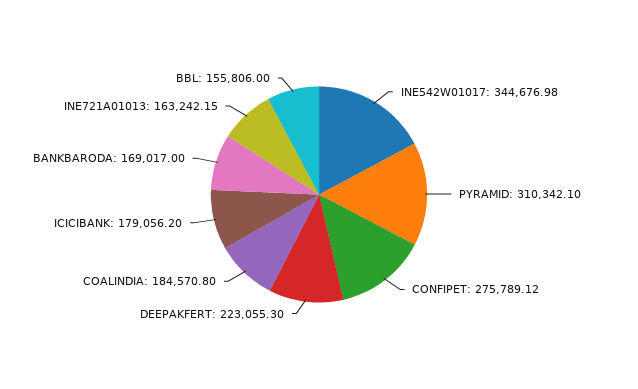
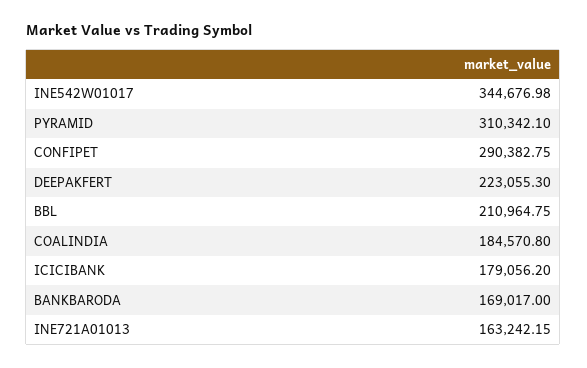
  {
    "INE542W01017": 344676.98,
    "PYRAMID": 310342.1,
-   "CONFIPET": 275789.12,
+   "CONFIPET": 290382.75,
    "DEEPAKFERT": 223055.3,
    "COALINDIA": 184570.8,
    "ICICIBANK": 179056.2,
    "BANKBARODA": 169017,
    "INE721A01013": 163242.15,
-   "BBL": 155806
+   "BBL": 210964.75
  }

